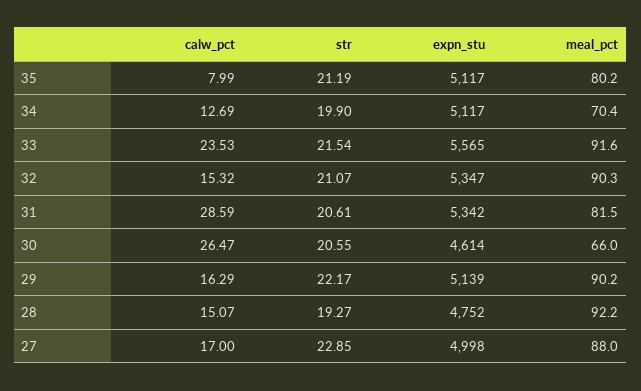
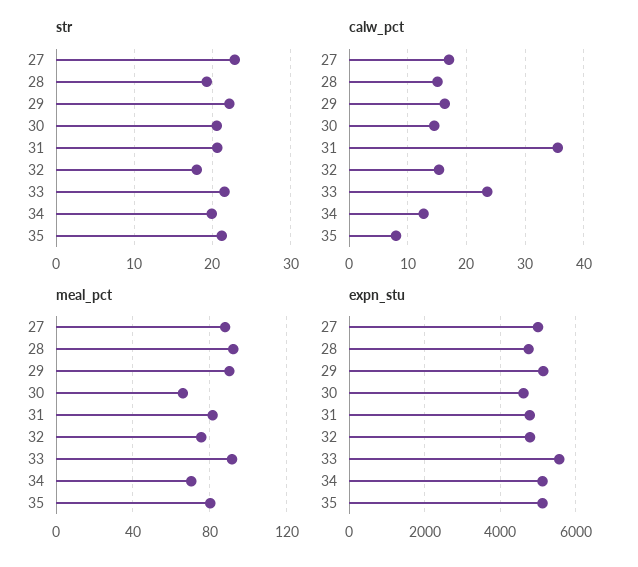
  {
    "calw_pct": {
      "35": 7.99,
      "34": 12.69,
      "33": 23.53,
      "32": 15.32,
-     "31": 28.59,
+     "31": 36,
-     "30": 26.47,
+     "30": 14,
      "29": 16.29,
      "28": 15.07,
      "27": 17
    },
    "str": {
      "35": 21.19,
      "34": 19.9,
      "33": 21.54,
-     "32": 21.07,
+     "32": 18,
      "31": 20.61,
      "30": 20.55,
      "29": 22.17,
      "28": 19.27,
      "27": 22.85
    },
    "expn_stu": {
      "35": 5117,
      "34": 5117,
      "33": 5565,
-     "32": 5347,
+     "32": 4800,
-     "31": 5342,
+     "31": 4800,
      "30": 4614,
      "29": 5139,
      "28": 4752,
      "27": 4998
    },
    "meal_pct": {
      "35": 80.2,
      "34": 70.4,
      "33": 91.6,
-     "32": 90.3,
+     "32": 75,
      "31": 81.5,
      "30": 66,
      "29": 90.2,
      "28": 92.2,
      "27": 88
    }
  }

